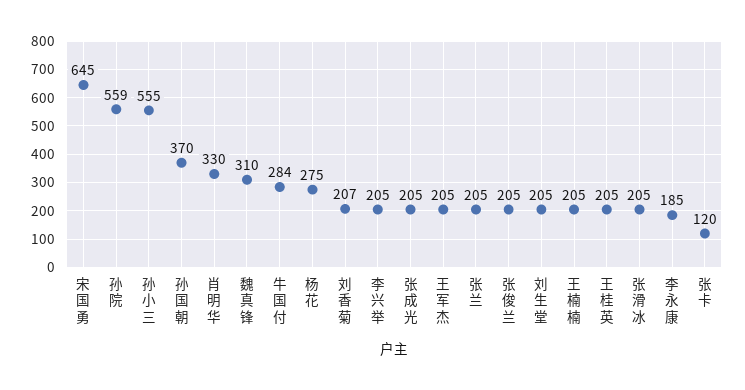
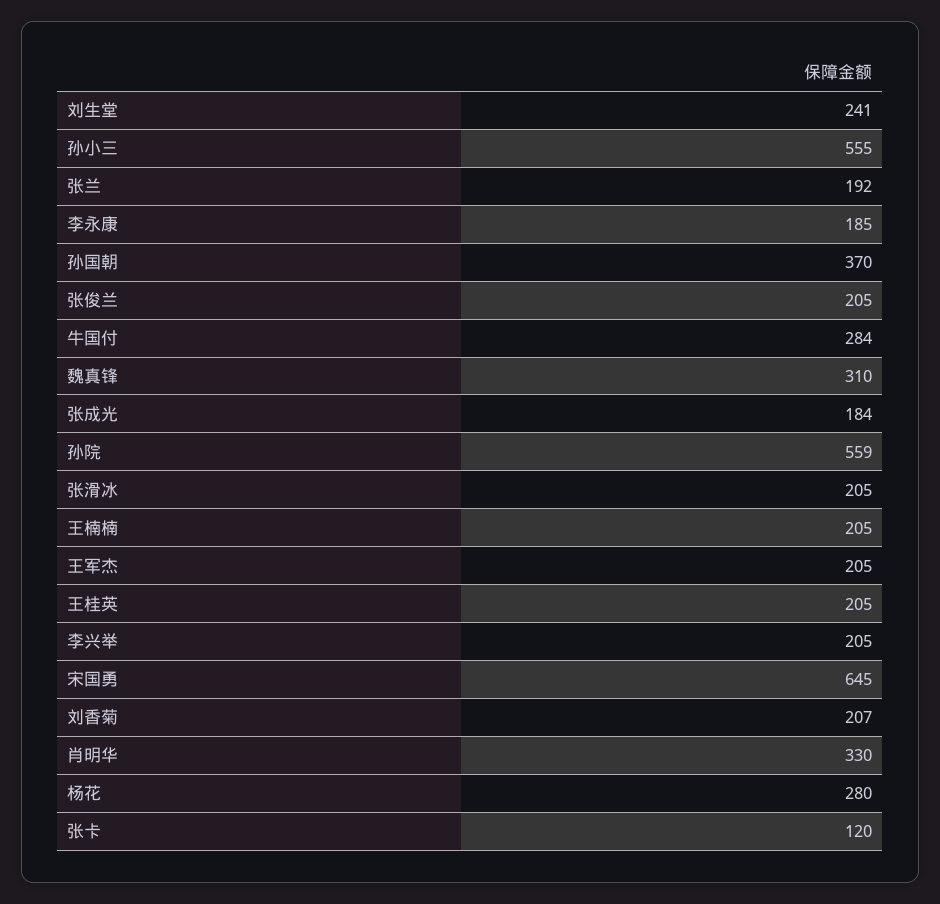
  {
    "宋国勇": 645,
    "孙院": 559,
    "孙小三": 555,
    "孙国朝": 370,
    "肖明华": 330,
    "魏真锋": 310,
    "牛国付": 284,
-   "杨花": 275,
+   "杨花": 280,
    "刘香菊": 207,
    "李兴举": 205,
-   "张成光": 205,
+   "张成光": 184,
    "王军杰": 205,
-   "张兰": 205,
+   "张兰": 192,
    "张俊兰": 205,
-   "刘生堂": 205,
+   "刘生堂": 241,
    "王楠楠": 205,
    "王桂英": 205,
    "张滑冰": 205,
    "李永康": 185,
    "张卡": 120
  }

